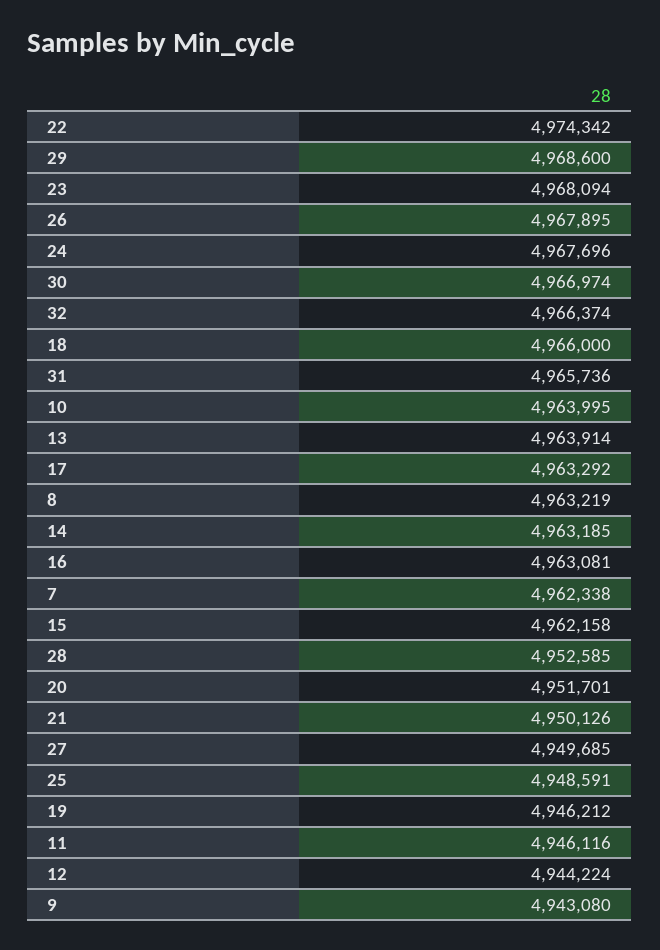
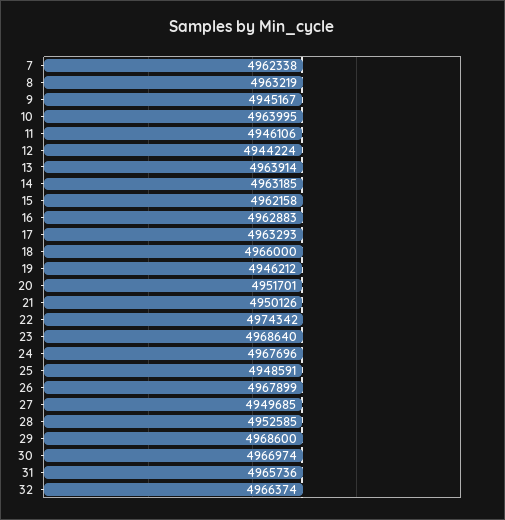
  {
    "22": 4974342,
    "29": 4968600,
-   "23": 4968094,
+   "23": 4968640,
-   "26": 4967895,
+   "26": 4967899,
    "24": 4967696,
    "30": 4966974,
    "32": 4966374,
    "18": 4966000,
    "31": 4965736,
    "10": 4963995,
    "13": 4963914,
-   "17": 4963292,
+   "17": 4963293,
    "8": 4963219,
    "14": 4963185,
-   "16": 4963081,
+   "16": 4962883,
    "7": 4962338,
    "15": 4962158,
    "28": 4952585,
    "20": 4951701,
    "21": 4950126,
    "27": 4949685,
    "25": 4948591,
    "19": 4946212,
-   "11": 4946116,
+   "11": 4946106,
    "12": 4944224,
-   "9": 4943080
+   "9": 4945167
  }

